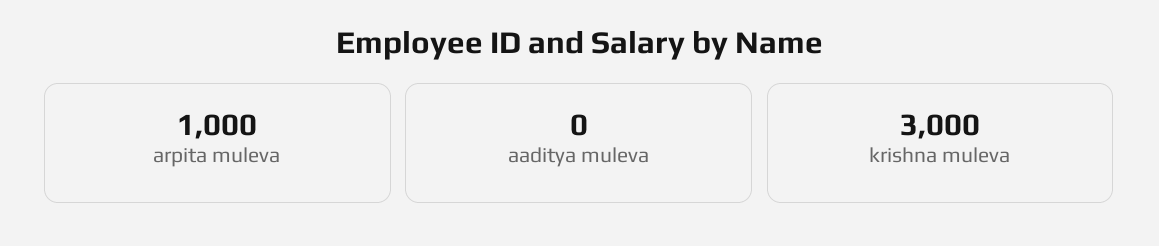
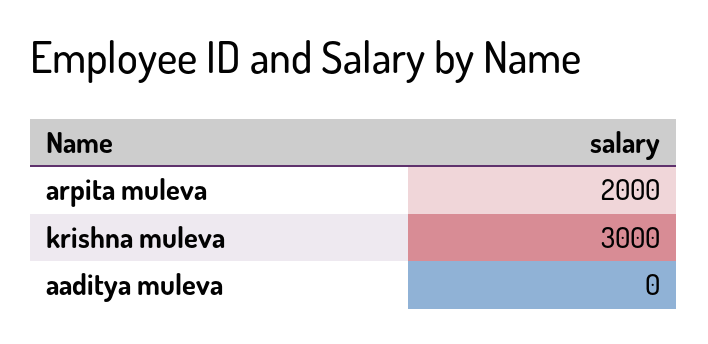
  {
-   "arpita muleva": 1000,
+   "arpita muleva": 2000,
    "aaditya muleva": 0,
    "krishna muleva": 3000
  }

